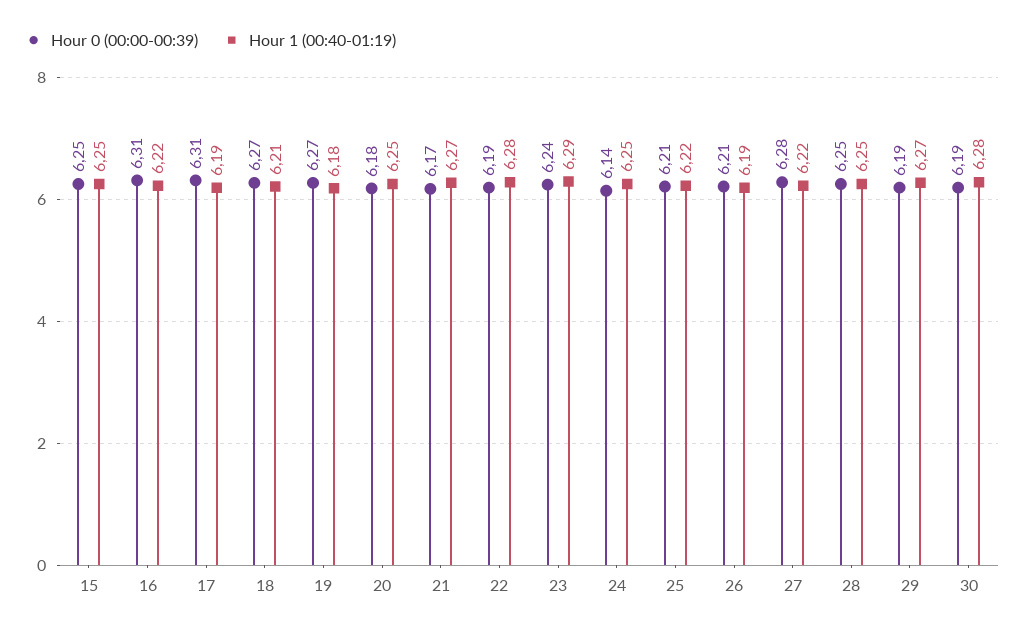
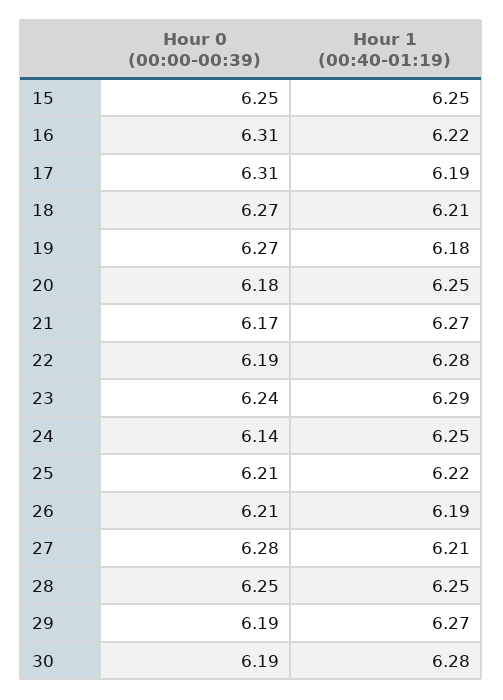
  {
    "Hour 0 (00:00-00:39)": {
      "15": 6.25,
      "16": 6.31,
      "17": 6.31,
      "18": 6.27,
      "19": 6.27,
      "20": 6.18,
      "21": 6.17,
      "22": 6.19,
      "23": 6.24,
      "24": 6.14,
      "25": 6.21,
      "26": 6.21,
      "27": 6.28,
      "28": 6.25,
      "29": 6.19,
      "30": 6.19
    },
    "Hour 1 (00:40-01:19)": {
      "15": 6.25,
      "16": 6.22,
      "17": 6.19,
      "18": 6.21,
      "19": 6.18,
      "20": 6.25,
      "21": 6.27,
      "22": 6.28,
      "23": 6.29,
      "24": 6.25,
      "25": 6.22,
      "26": 6.19,
-     "27": 6.22,
+     "27": 6.21,
      "28": 6.25,
      "29": 6.27,
      "30": 6.28
    }
  }

